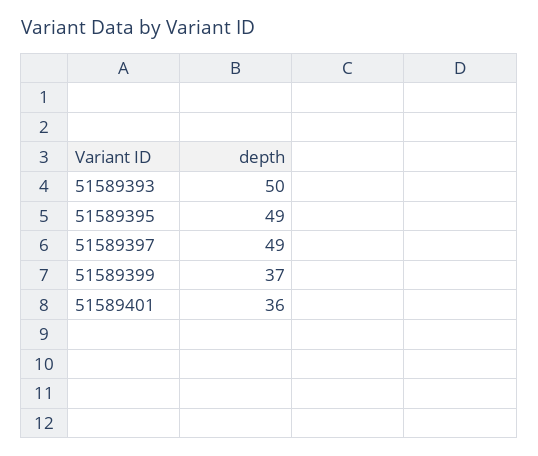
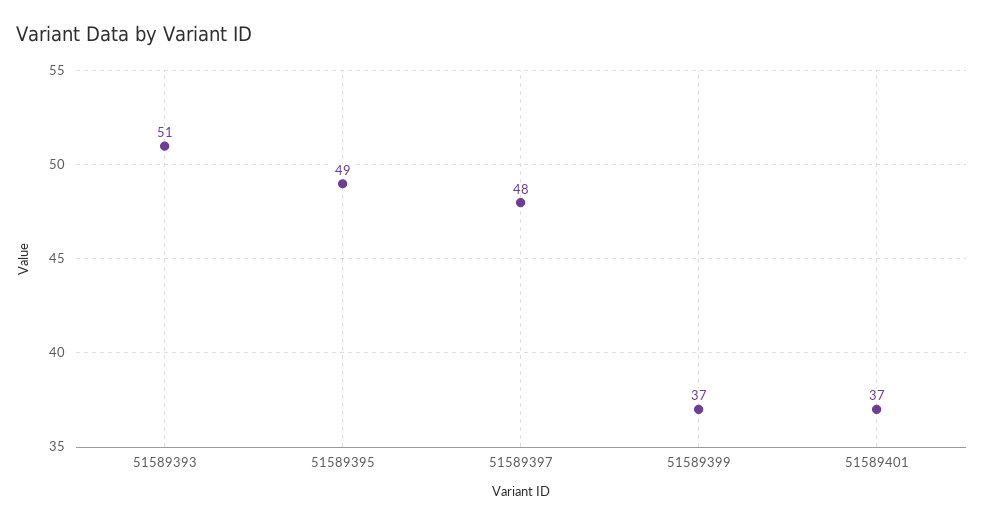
  {
-   "51589393": 50,
+   "51589393": 51,
    "51589395": 49,
-   "51589397": 49,
+   "51589397": 48,
    "51589399": 37,
-   "51589401": 36
+   "51589401": 37
  }

